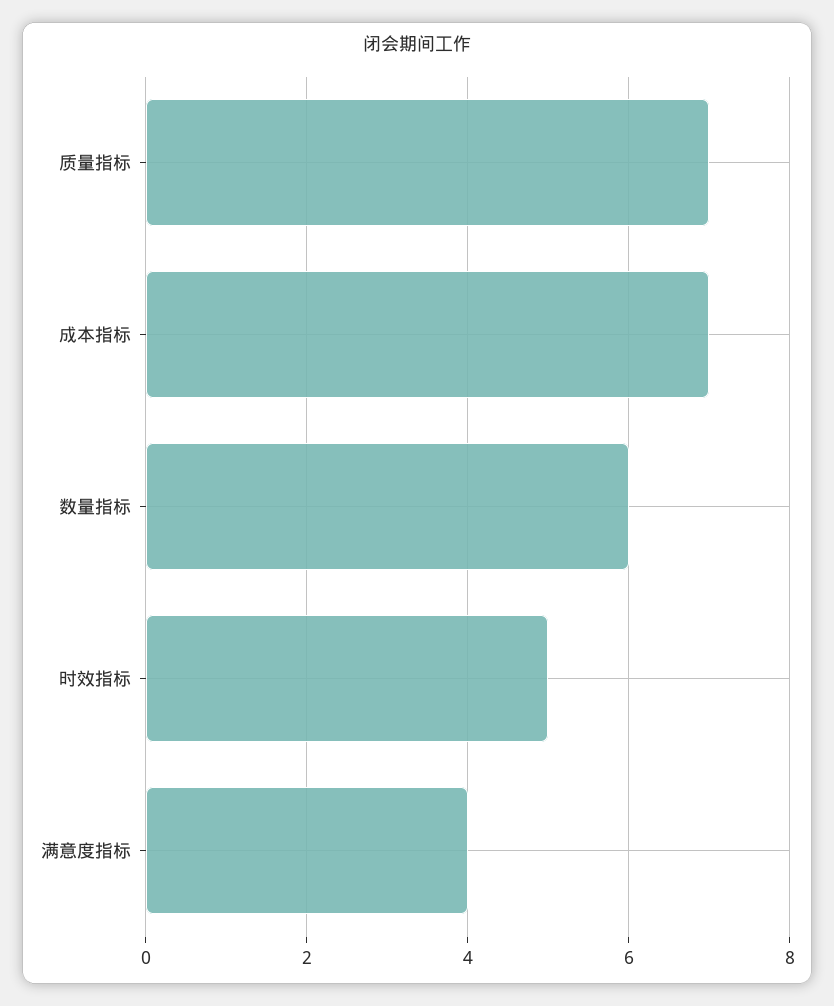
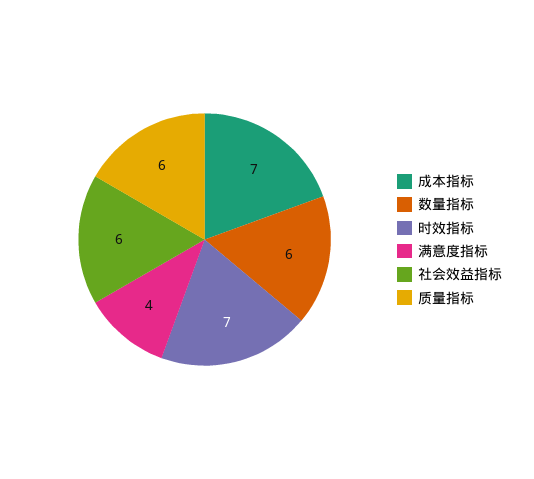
  {
-   "质量指标": 7,
+   "质量指标": 6,
    "成本指标": 7,
    "数量指标": 6,
-   "时效指标": 5,
+   "时效指标": 7,
-   "满意度指标": 4
+   "满意度指标": 4,
+   "社会效益指标": 6
  }

